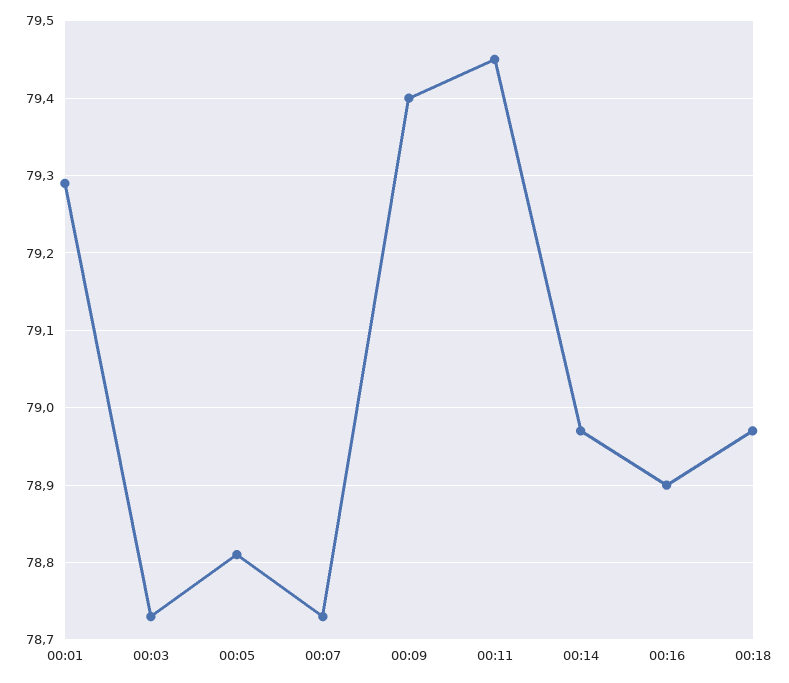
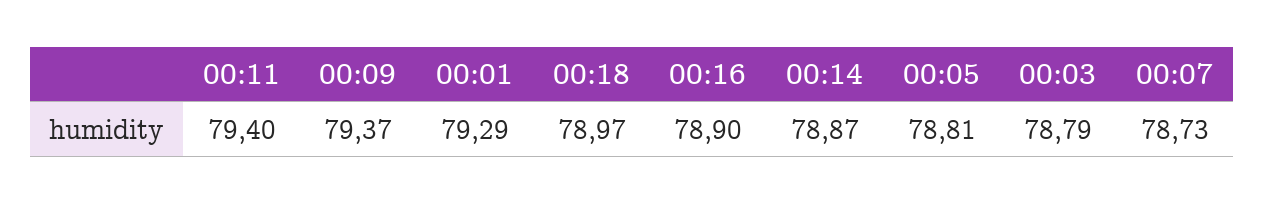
  {
    "00:01": 79.29,
-   "00:03": 78.73,
+   "00:03": 78.79,
    "00:05": 78.81,
    "00:07": 78.73,
-   "00:09": 79.4,
+   "00:09": 79.37,
-   "00:11": 79.45,
+   "00:11": 79.4,
-   "00:14": 78.97,
+   "00:14": 78.87,
    "00:16": 78.9,
    "00:18": 78.97
  }

